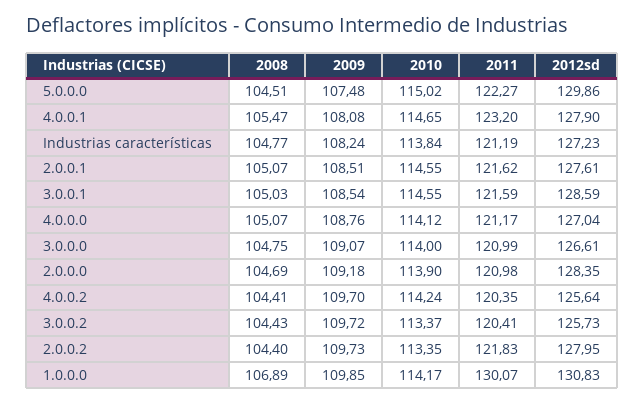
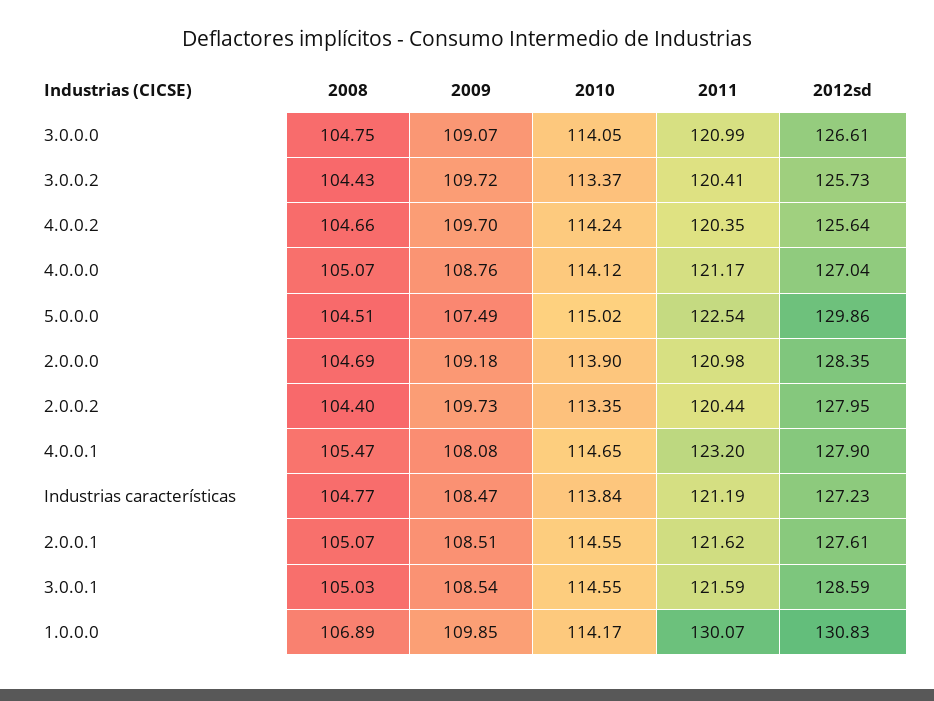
  {
    "2008": {
      "5.0.0.0": 104.51,
      "4.0.0.1": 105.47,
      "Industrias características": 104.77,
      "2.0.0.1": 105.07,
      "3.0.0.1": 105.03,
      "4.0.0.0": 105.07,
      "3.0.0.0": 104.75,
      "2.0.0.0": 104.69,
-     "4.0.0.2": 104.41,
+     "4.0.0.2": 104.66,
      "3.0.0.2": 104.43,
      "2.0.0.2": 104.4,
      "1.0.0.0": 106.89
    },
    "2009": {
-     "5.0.0.0": 107.48,
+     "5.0.0.0": 107.49,
      "4.0.0.1": 108.08,
-     "Industrias características": 108.24,
+     "Industrias características": 108.47,
      "2.0.0.1": 108.51,
      "3.0.0.1": 108.54,
      "4.0.0.0": 108.76,
      "3.0.0.0": 109.07,
      "2.0.0.0": 109.18,
      "4.0.0.2": 109.7,
      "3.0.0.2": 109.72,
      "2.0.0.2": 109.73,
      "1.0.0.0": 109.85
    },
    "2010": {
      "5.0.0.0": 115.02,
      "4.0.0.1": 114.65,
      "Industrias características": 113.84,
      "2.0.0.1": 114.55,
      "3.0.0.1": 114.55,
      "4.0.0.0": 114.12,
-     "3.0.0.0": 114,
+     "3.0.0.0": 114.05,
      "2.0.0.0": 113.9,
      "4.0.0.2": 114.24,
      "3.0.0.2": 113.37,
      "2.0.0.2": 113.35,
      "1.0.0.0": 114.17
    },
    "2011": {
-     "5.0.0.0": 122.27,
+     "5.0.0.0": 122.54,
      "4.0.0.1": 123.2,
      "Industrias características": 121.19,
      "2.0.0.1": 121.62,
      "3.0.0.1": 121.59,
      "4.0.0.0": 121.17,
      "3.0.0.0": 120.99,
      "2.0.0.0": 120.98,
      "4.0.0.2": 120.35,
      "3.0.0.2": 120.41,
-     "2.0.0.2": 121.83,
+     "2.0.0.2": 120.44,
      "1.0.0.0": 130.07
    },
    "2012sd": {
      "5.0.0.0": 129.86,
      "4.0.0.1": 127.9,
      "Industrias características": 127.23,
      "2.0.0.1": 127.61,
      "3.0.0.1": 128.59,
      "4.0.0.0": 127.04,
      "3.0.0.0": 126.61,
      "2.0.0.0": 128.35,
      "4.0.0.2": 125.64,
      "3.0.0.2": 125.73,
      "2.0.0.2": 127.95,
      "1.0.0.0": 130.83
    }
  }

